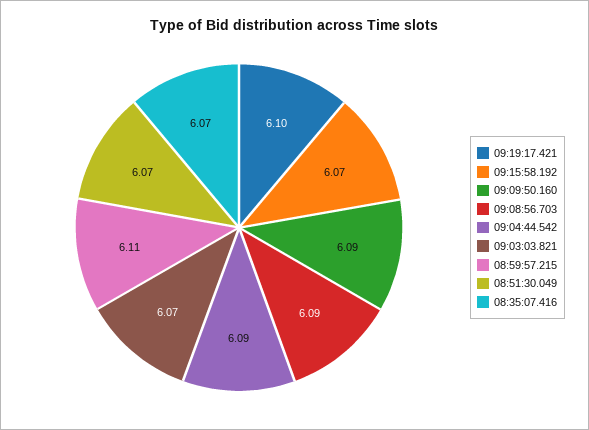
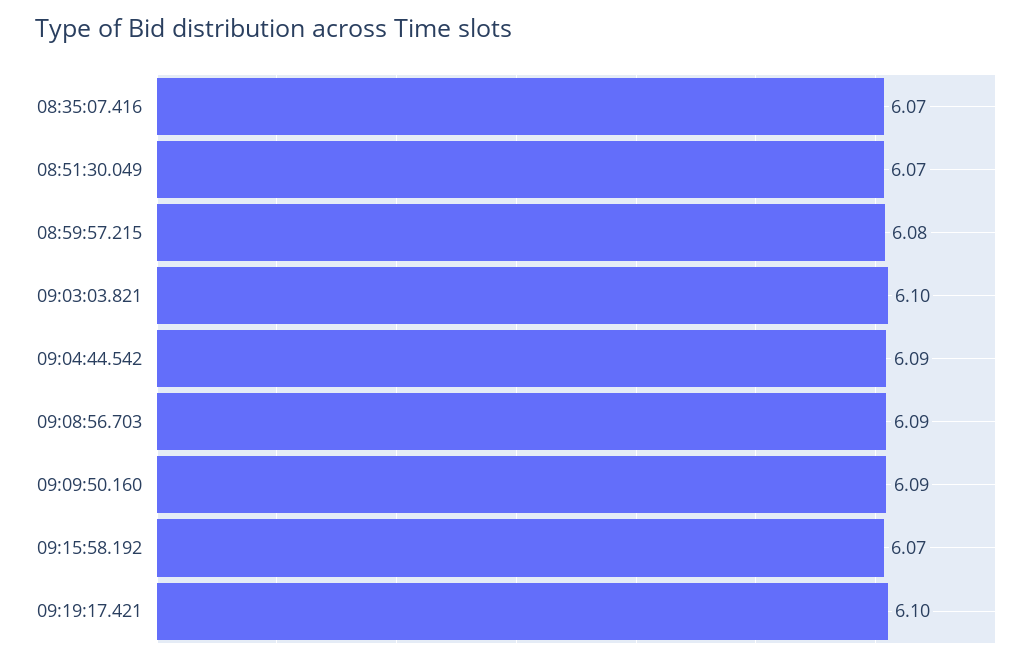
  {
    "09:19:17.421": 6.1,
    "09:15:58.192": 6.07,
    "09:09:50.160": 6.09,
    "09:08:56.703": 6.09,
    "09:04:44.542": 6.09,
-   "09:03:03.821": 6.07,
+   "09:03:03.821": 6.1,
-   "08:59:57.215": 6.11,
+   "08:59:57.215": 6.08,
    "08:51:30.049": 6.07,
    "08:35:07.416": 6.07
  }

